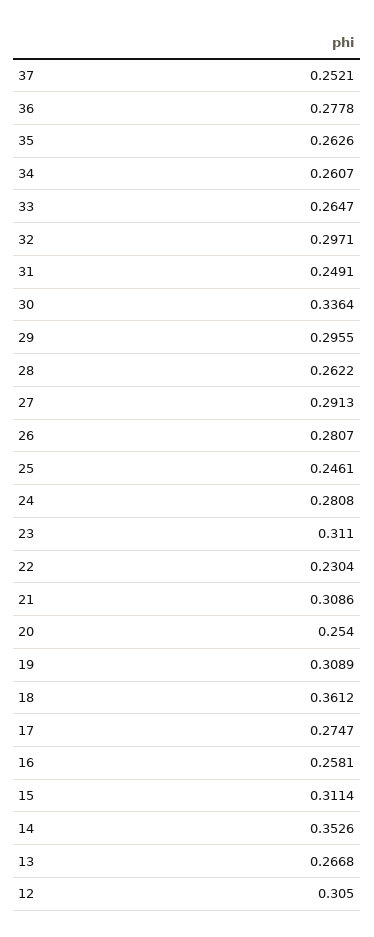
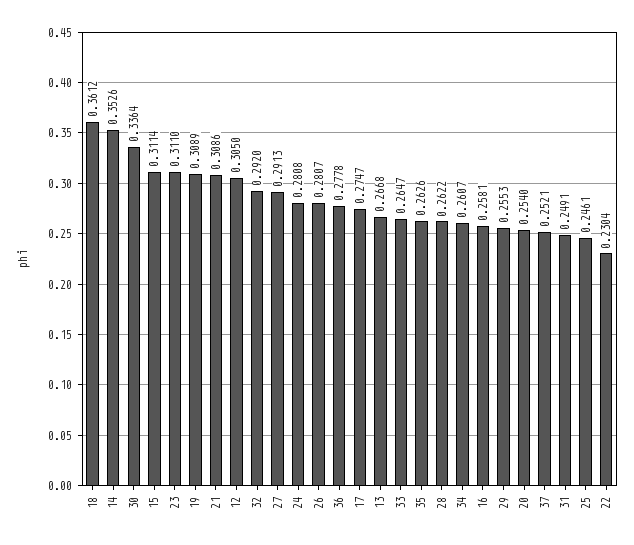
  {
    "37": 0.2521,
    "36": 0.2778,
    "35": 0.2626,
    "34": 0.2607,
    "33": 0.2647,
-   "32": 0.2971,
+   "32": 0.292,
    "31": 0.2491,
    "30": 0.3364,
-   "29": 0.2955,
+   "29": 0.2553,
    "28": 0.2622,
    "27": 0.2913,
    "26": 0.2807,
    "25": 0.2461,
    "24": 0.2808,
    "23": 0.311,
    "22": 0.2304,
    "21": 0.3086,
    "20": 0.254,
    "19": 0.3089,
    "18": 0.3612,
    "17": 0.2747,
    "16": 0.2581,
    "15": 0.3114,
    "14": 0.3526,
    "13": 0.2668,
    "12": 0.305
  }

